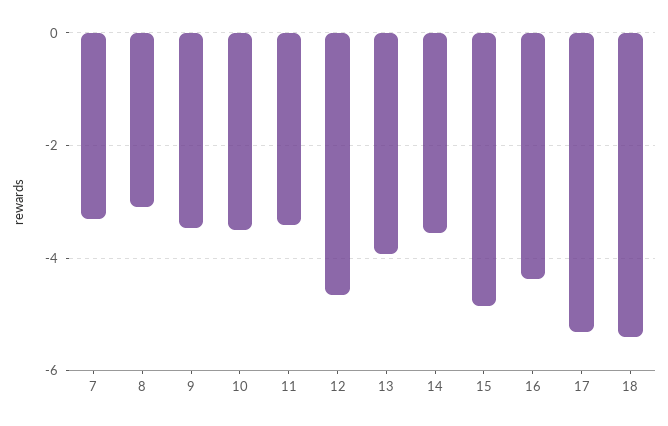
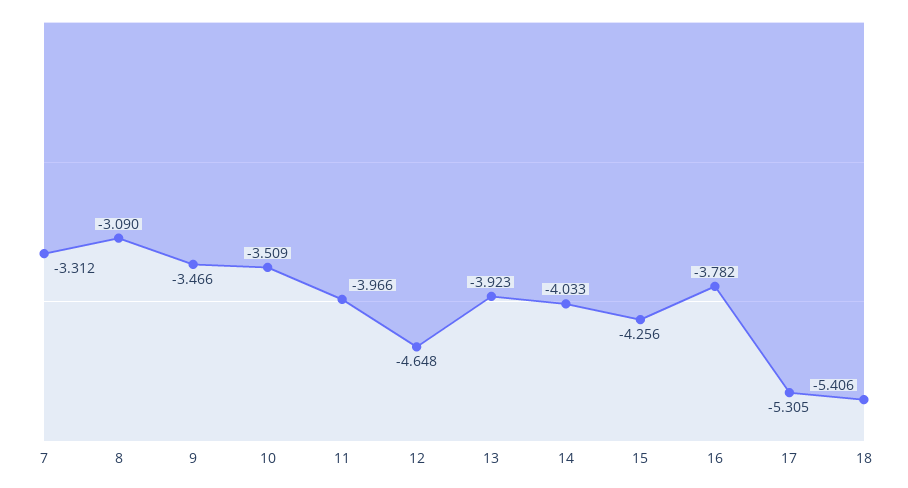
  {
    "7": -3.312,
    "8": -3.09,
    "9": -3.466,
    "10": -3.509,
-   "11": -3.4,
+   "11": -3.966,
    "12": -4.648,
    "13": -3.923,
-   "14": -3.6,
+   "14": -4.033,
-   "15": -4.8,
+   "15": -4.256,
-   "16": -4.4,
+   "16": -3.782,
    "17": -5.305,
    "18": -5.406
  }

